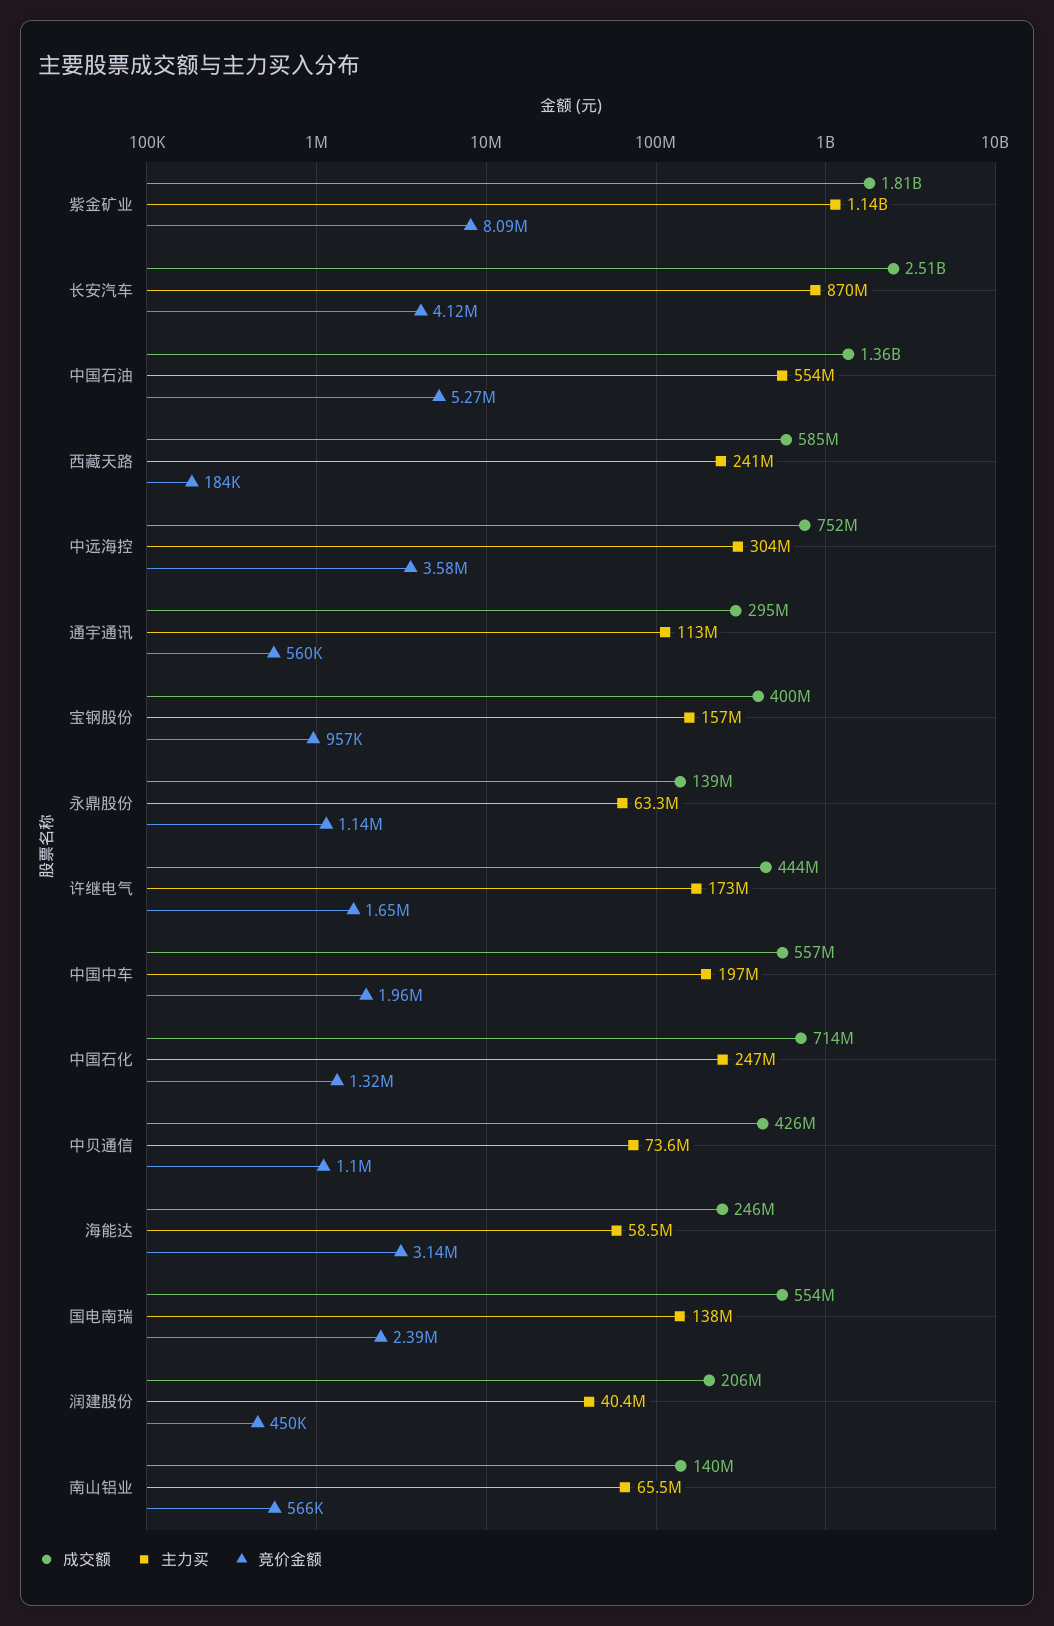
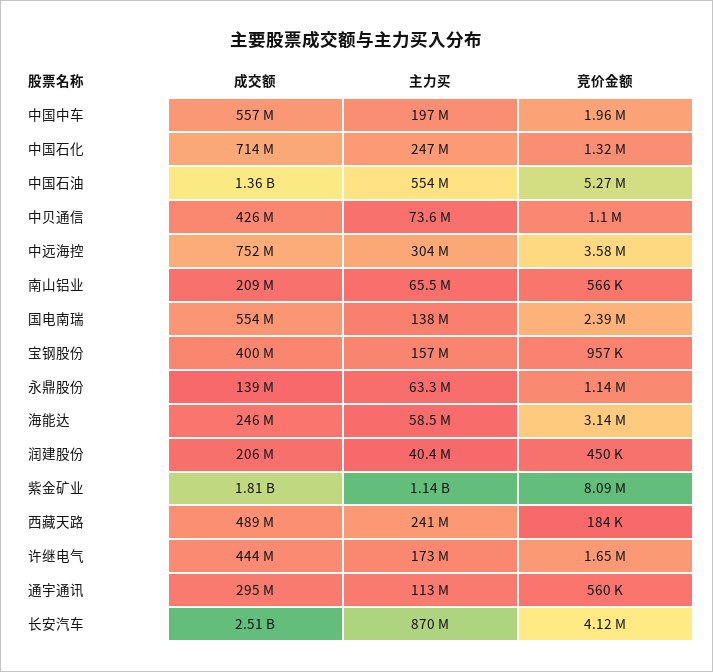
  {
    "成交额": {
      "紫金矿业": 1810000000,
      "长安汽车": 2510000000,
      "中国石油": 1360000000,
-     "西藏天路": 585000000,
+     "西藏天路": 489000000,
      "中远海控": 752000000,
      "通宇通讯": 295000000,
      "宝钢股份": 400000000,
      "永鼎股份": 139000000,
      "许继电气": 444000000,
      "中国中车": 557000000,
      "中国石化": 714000000,
      "中贝通信": 426000000,
      "海能达": 246000000,
      "国电南瑞": 554000000,
      "润建股份": 206000000,
-     "南山铝业": 140000000
+     "南山铝业": 209000000
    },
    "主力买": {
      "紫金矿业": 1140000000,
      "长安汽车": 870000000,
      "中国石油": 554000000,
      "西藏天路": 241000000,
      "中远海控": 304000000,
      "通宇通讯": 113000000,
      "宝钢股份": 157000000,
      "永鼎股份": 63300000,
      "许继电气": 173000000,
      "中国中车": 197000000,
      "中国石化": 247000000,
      "中贝通信": 73600000,
      "海能达": 58500000,
      "国电南瑞": 138000000,
      "润建股份": 40400000,
      "南山铝业": 65500000
    },
    "竞价金额": {
      "紫金矿业": 8090000,
      "长安汽车": 4120000,
      "中国石油": 5270000,
      "西藏天路": 184000,
      "中远海控": 3580000,
      "通宇通讯": 560000,
      "宝钢股份": 957000,
      "永鼎股份": 1140000,
      "许继电气": 1650000,
      "中国中车": 1960000,
      "中国石化": 1320000,
      "中贝通信": 1100000,
      "海能达": 3140000,
      "国电南瑞": 2390000,
      "润建股份": 450000,
      "南山铝业": 566000
    }
  }

